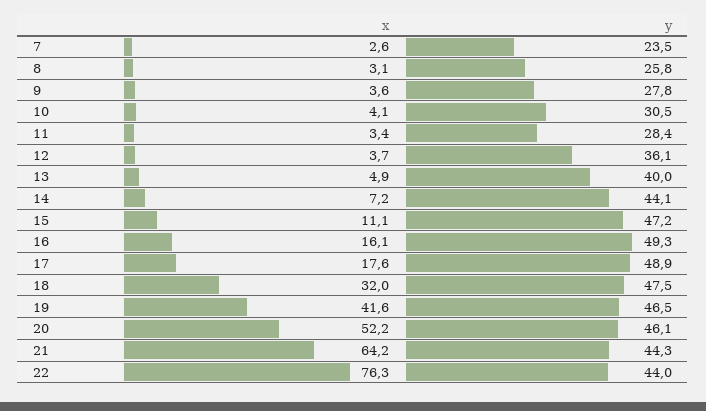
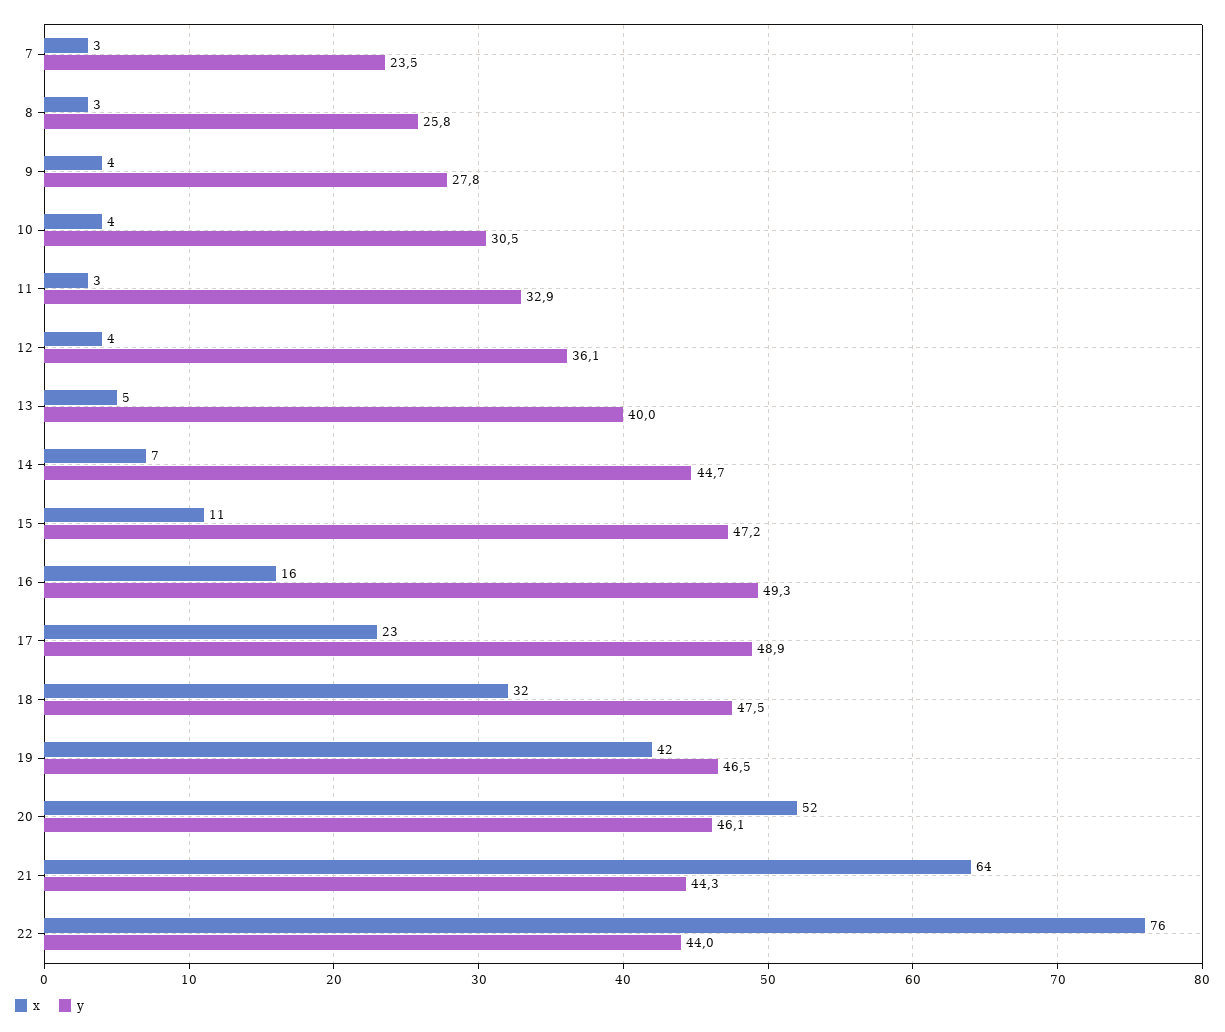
  {
    "x": {
      "7": 2.6,
      "8": 3.1,
      "9": 3.6,
      "10": 4.1,
      "11": 3.4,
      "12": 3.7,
      "13": 4.9,
      "14": 7.2,
      "15": 11.1,
      "16": 16.1,
-     "17": 17.6,
+     "17": 23,
      "18": 32,
      "19": 41.6,
      "20": 52.2,
      "21": 64.2,
      "22": 76.3
    },
    "y": {
      "7": 23.5,
      "8": 25.8,
      "9": 27.8,
      "10": 30.5,
-     "11": 28.4,
+     "11": 32.9,
      "12": 36.1,
      "13": 40,
-     "14": 44.1,
+     "14": 44.7,
      "15": 47.2,
      "16": 49.3,
      "17": 48.9,
      "18": 47.5,
      "19": 46.5,
      "20": 46.1,
      "21": 44.3,
      "22": 44
    }
  }

